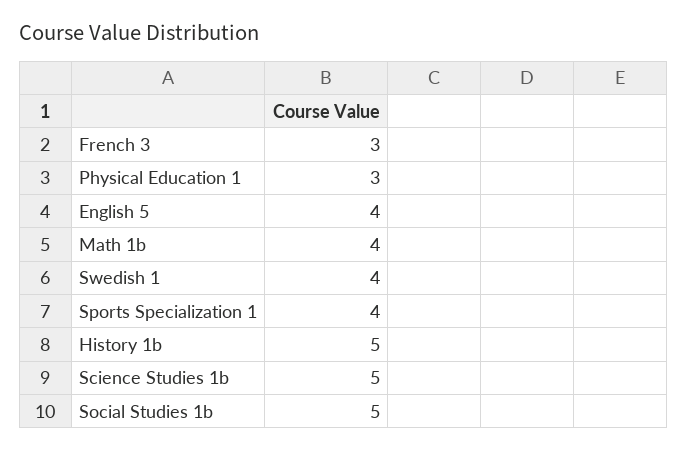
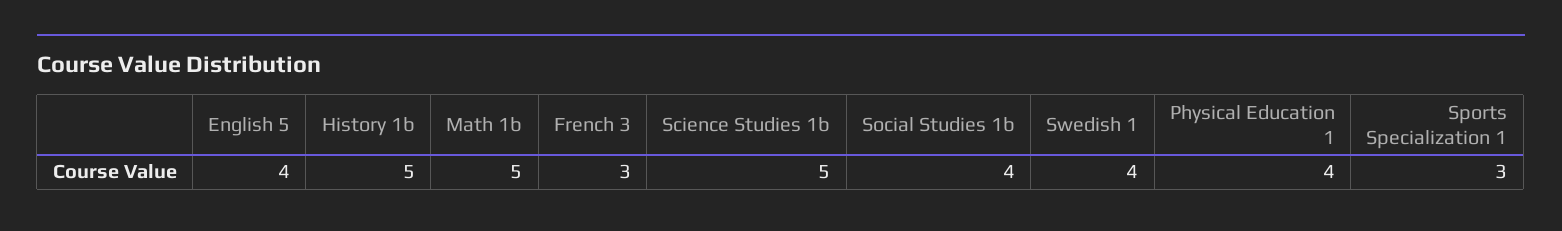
  {
    "French 3": 3,
-   "Physical Education 1": 3,
+   "Physical Education 1": 4,
    "English 5": 4,
-   "Math 1b": 4,
+   "Math 1b": 5,
    "Swedish 1": 4,
-   "Sports Specialization 1": 4,
+   "Sports Specialization 1": 3,
    "History 1b": 5,
    "Science Studies 1b": 5,
-   "Social Studies 1b": 5
+   "Social Studies 1b": 4
  }

